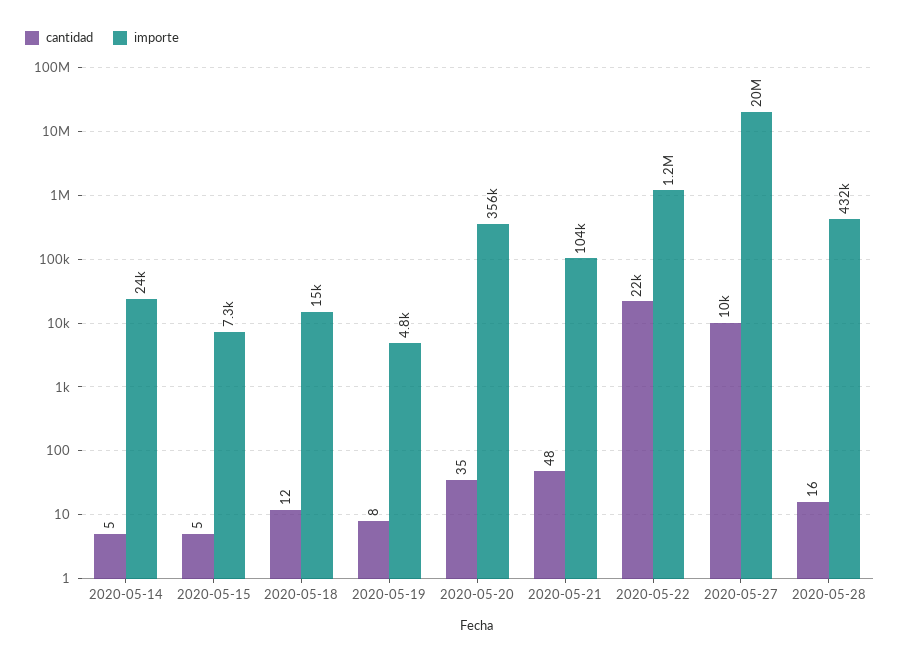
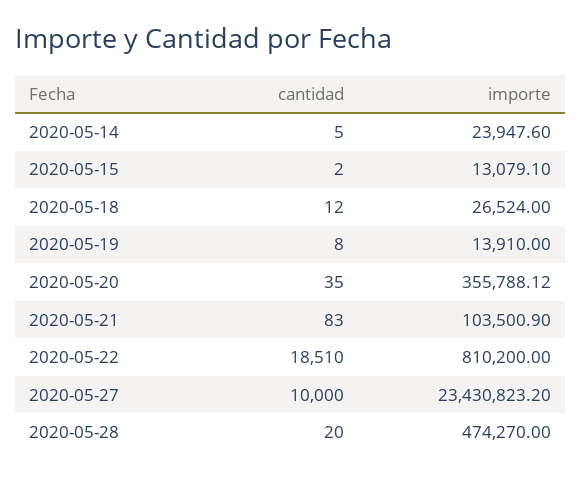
  {
    "cantidad": {
      "2020-05-14": 5,
-     "2020-05-15": 5,
+     "2020-05-15": 2,
      "2020-05-18": 12,
      "2020-05-19": 8,
      "2020-05-20": 35,
-     "2020-05-21": 48,
+     "2020-05-21": 83,
-     "2020-05-22": 22000,
+     "2020-05-22": 18510,
      "2020-05-27": 10000,
-     "2020-05-28": 16
+     "2020-05-28": 20
    },
    "importe": {
      "2020-05-14": 23947.6,
-     "2020-05-15": 7300,
+     "2020-05-15": 13079.1,
-     "2020-05-18": 15000,
+     "2020-05-18": 26524,
-     "2020-05-19": 4800,
+     "2020-05-19": 13910,
      "2020-05-20": 355788.12,
      "2020-05-21": 103500.9,
-     "2020-05-22": 1200000,
+     "2020-05-22": 810200,
-     "2020-05-27": 20000000,
+     "2020-05-27": 23430823.2,
-     "2020-05-28": 432000
+     "2020-05-28": 474270
    }
  }

